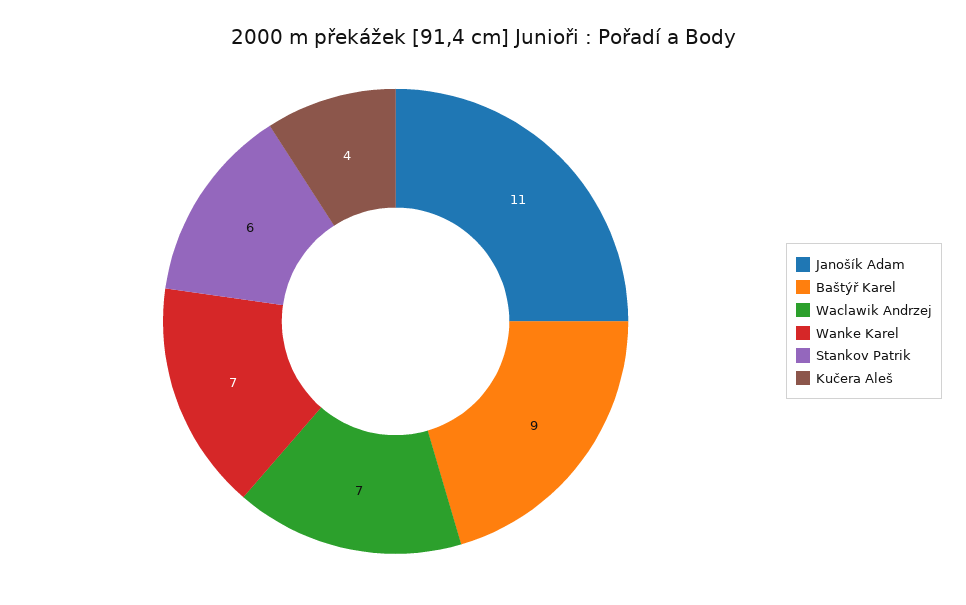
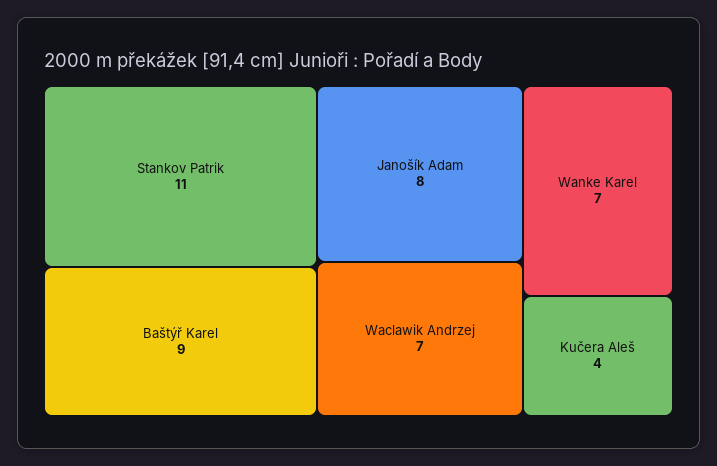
  {
-   "Janošík Adam": 11,
+   "Janošík Adam": 8,
    "Baštýř Karel": 9,
    "Waclawik Andrzej": 7,
    "Wanke Karel": 7,
-   "Stankov Patrik": 6,
+   "Stankov Patrik": 11,
    "Kučera Aleš": 4
  }

